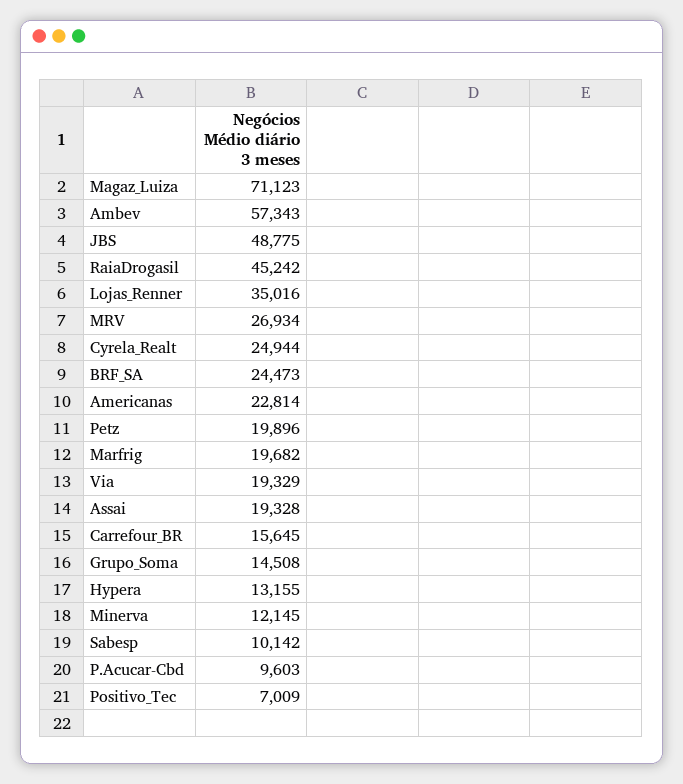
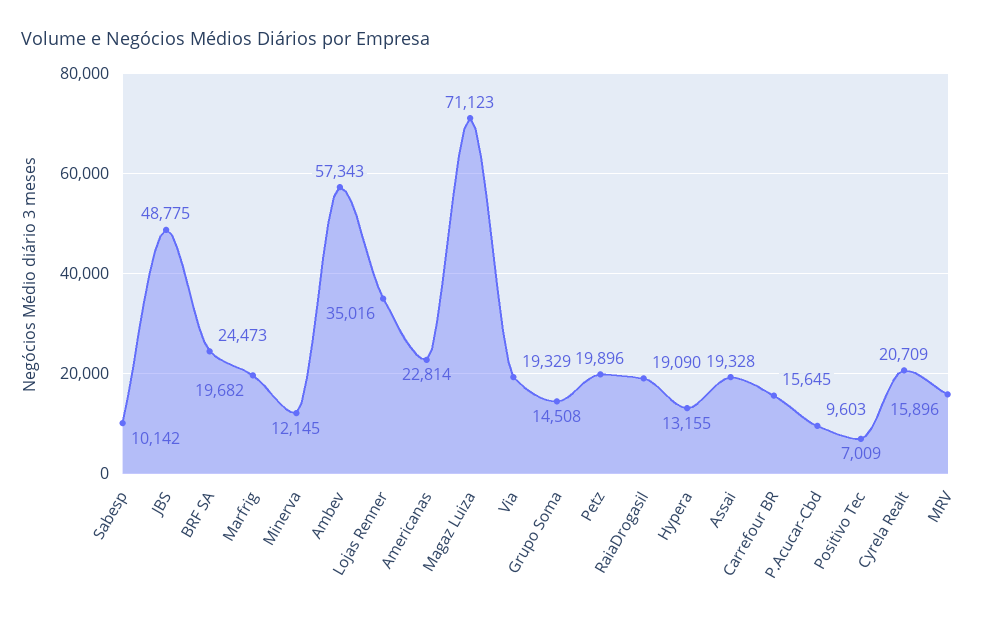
  {
    "Magaz_Luiza": 71123,
    "Ambev": 57343,
    "JBS": 48775,
-   "RaiaDrogasil": 45242,
+   "RaiaDrogasil": 19090,
    "Lojas_Renner": 35016,
-   "MRV": 26934,
+   "MRV": 15896,
-   "Cyrela_Realt": 24944,
+   "Cyrela_Realt": 20709,
    "BRF_SA": 24473,
    "Americanas": 22814,
    "Petz": 19896,
    "Marfrig": 19682,
    "Via": 19329,
    "Assai": 19328,
    "Carrefour_BR": 15645,
    "Grupo_Soma": 14508,
    "Hypera": 13155,
    "Minerva": 12145,
    "Sabesp": 10142,
    "P.Acucar-Cbd": 9603,
    "Positivo_Tec": 7009
  }

